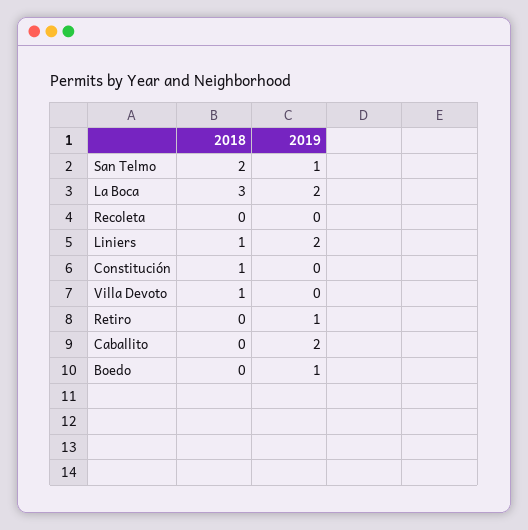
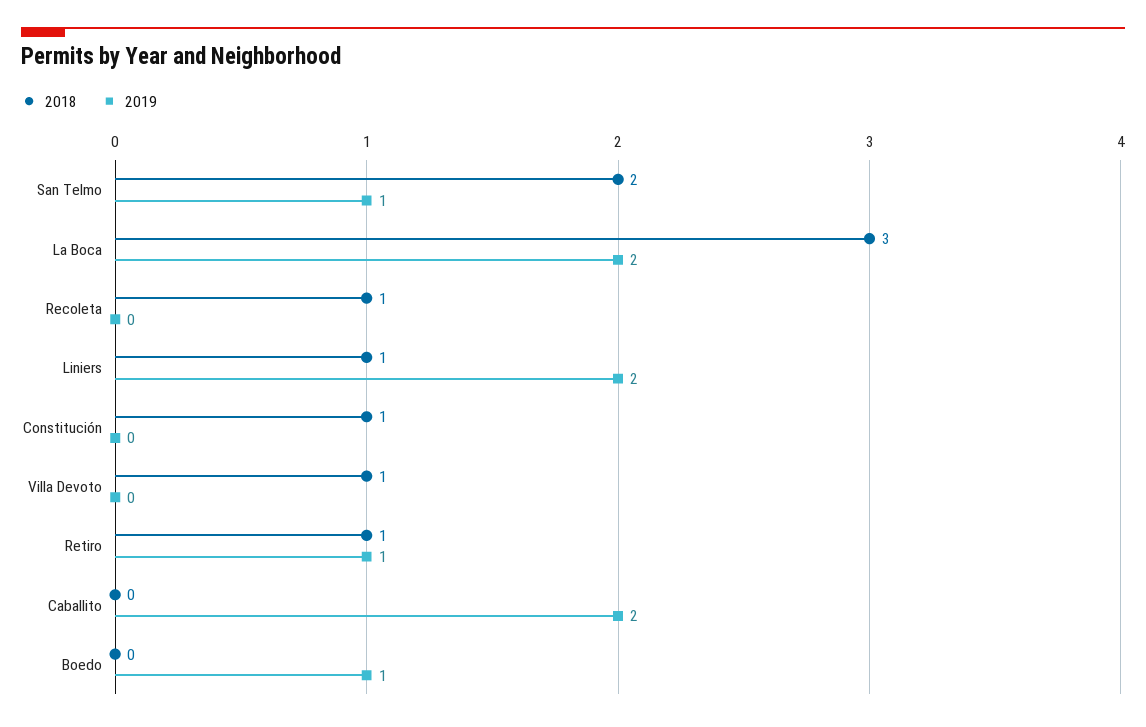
  {
    "2018": {
      "San Telmo": 2,
      "La Boca": 3,
-     "Recoleta": 0,
+     "Recoleta": 1,
      "Liniers": 1,
      "Constitución": 1,
      "Villa Devoto": 1,
-     "Retiro": 0,
+     "Retiro": 1,
      "Caballito": 0,
      "Boedo": 0
    },
    "2019": {
      "San Telmo": 1,
      "La Boca": 2,
      "Recoleta": 0,
      "Liniers": 2,
      "Constitución": 0,
      "Villa Devoto": 0,
      "Retiro": 1,
      "Caballito": 2,
      "Boedo": 1
    }
  }

